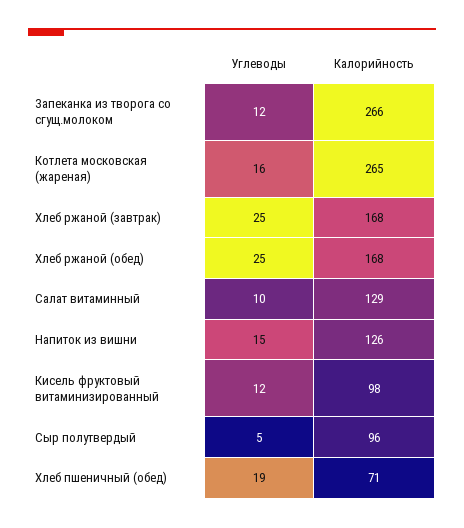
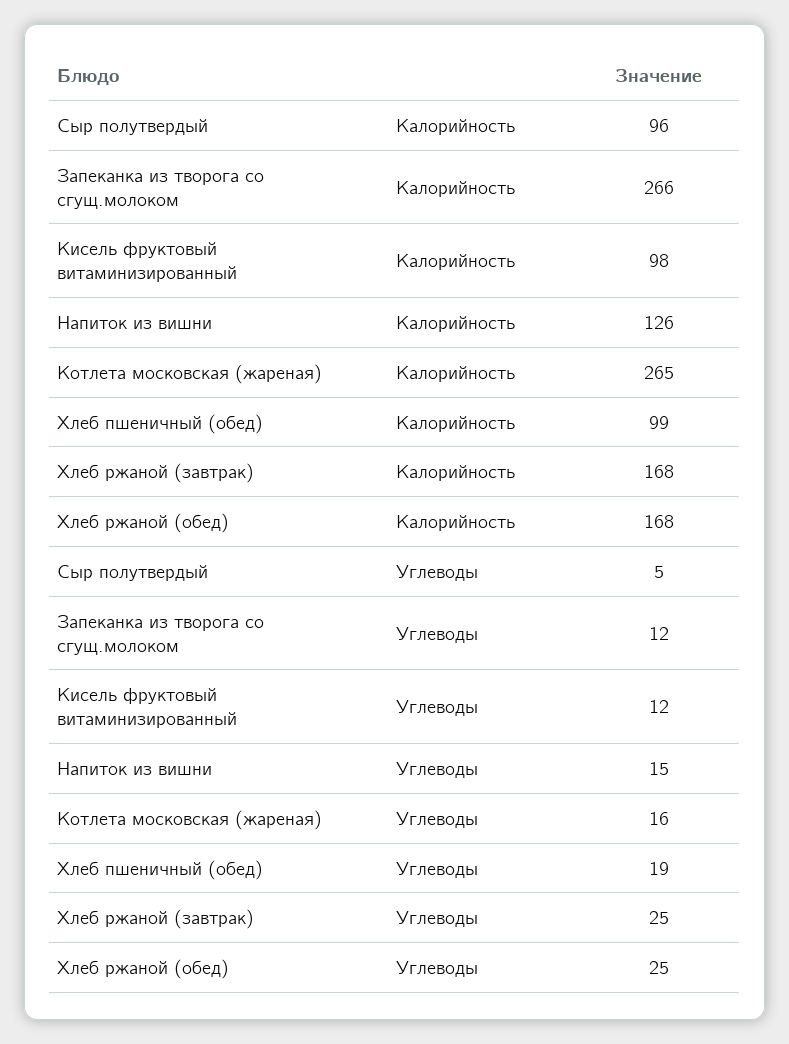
  {
    "Углеводы": {
      "Запеканка из творога со сгущ.молоком": 12,
      "Котлета московская (жареная)": 16,
      "Хлеб ржаной (завтрак)": 25,
      "Хлеб ржаной (обед)": 25,
-     "Салат витаминный": 10,
      "Напиток из вишни": 15,
      "Кисель фруктовый витаминизированный": 12,
      "Сыр полутвердый": 5,
      "Хлеб пшеничный (обед)": 19
    },
    "Калорийность": {
      "Запеканка из творога со сгущ.молоком": 266,
      "Котлета московская (жареная)": 265,
      "Хлеб ржаной (завтрак)": 168,
      "Хлеб ржаной (обед)": 168,
-     "Салат витаминный": 129,
      "Напиток из вишни": 126,
      "Кисель фруктовый витаминизированный": 98,
      "Сыр полутвердый": 96,
-     "Хлеб пшеничный (обед)": 71
+     "Хлеб пшеничный (обед)": 99
    }
  }

